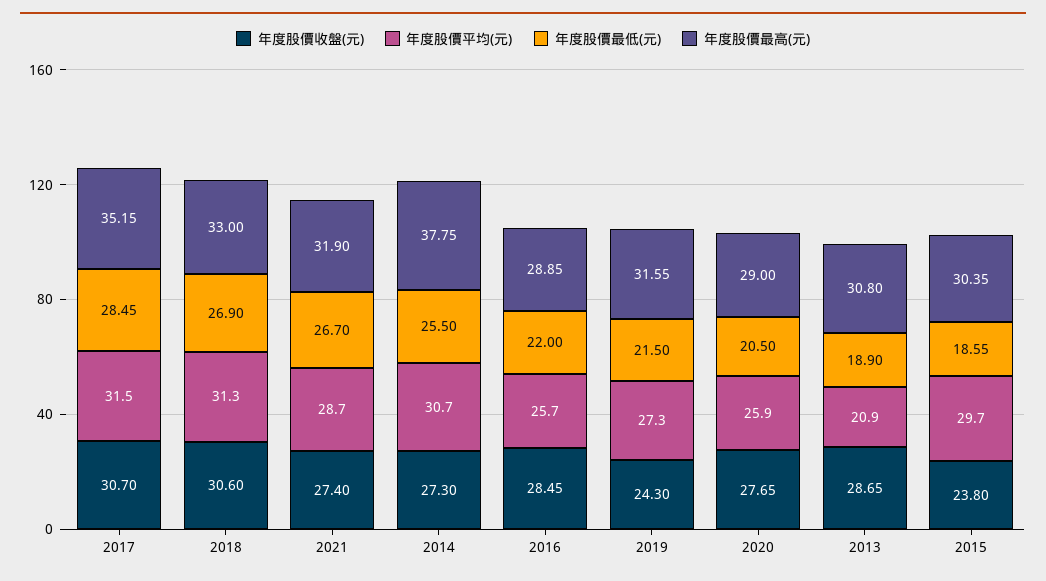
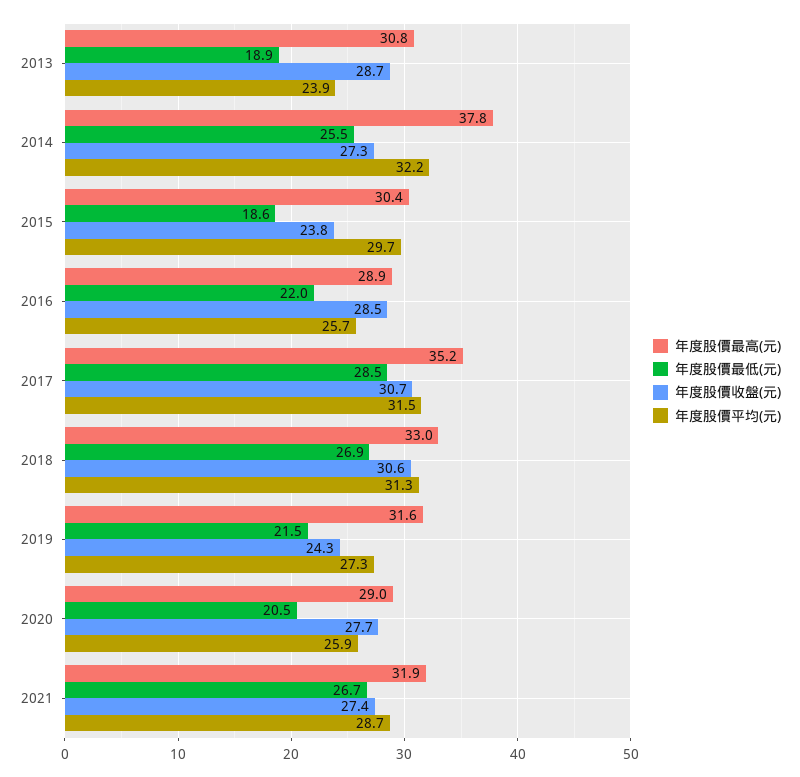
  {
    "年度股價收盤(元)": {
      "2017": 30.7,
      "2018": 30.6,
      "2021": 27.4,
      "2014": 27.3,
      "2016": 28.45,
      "2019": 24.3,
      "2020": 27.65,
      "2013": 28.65,
      "2015": 23.8
    },
    "年度股價平均(元)": {
      "2017": 31.5,
      "2018": 31.3,
      "2021": 28.7,
-     "2014": 30.7,
+     "2014": 32.2,
      "2016": 25.7,
      "2019": 27.3,
      "2020": 25.9,
-     "2013": 20.9,
+     "2013": 23.9,
      "2015": 29.7
    },
    "年度股價最低(元)": {
      "2017": 28.45,
      "2018": 26.9,
      "2021": 26.7,
      "2014": 25.5,
      "2016": 22,
      "2019": 21.5,
      "2020": 20.5,
      "2013": 18.9,
      "2015": 18.55
    },
    "年度股價最高(元)": {
      "2017": 35.15,
      "2018": 33,
      "2021": 31.9,
      "2014": 37.75,
      "2016": 28.85,
      "2019": 31.55,
      "2020": 29,
      "2013": 30.8,
      "2015": 30.35
    }
  }

